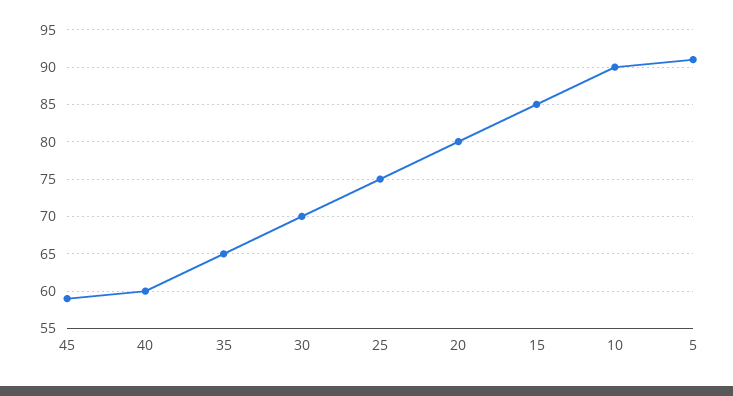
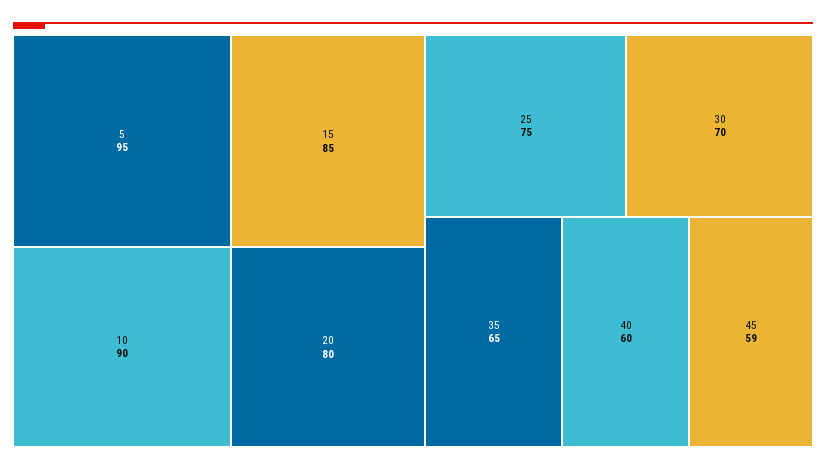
  {
    "45": 59,
    "40": 60,
    "35": 65,
    "30": 70,
    "25": 75,
    "20": 80,
    "15": 85,
    "10": 90,
-   "5": 91
+   "5": 95
  }

